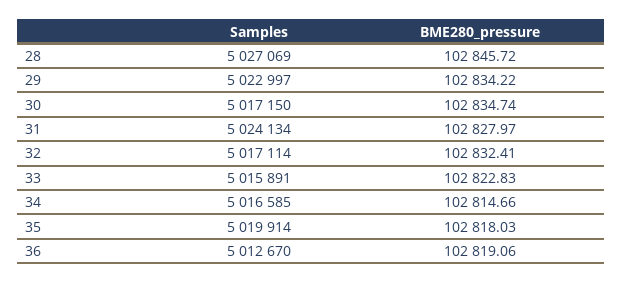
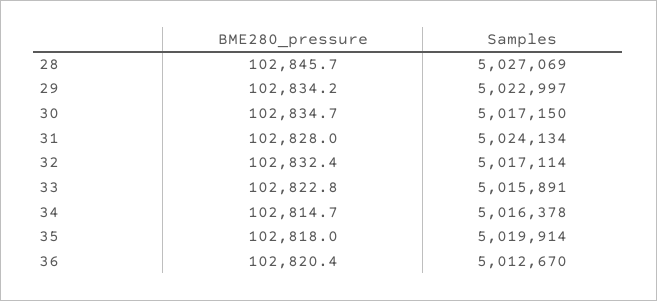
  {
    "Samples": {
      "28": 5027069,
      "29": 5022997,
      "30": 5017150,
      "31": 5024134,
      "32": 5017114,
      "33": 5015891,
-     "34": 5016585,
+     "34": 5016378,
      "35": 5019914,
      "36": 5012670
    },
    "BME280_pressure": {
      "28": 102845.72,
      "29": 102834.22,
      "30": 102834.74,
      "31": 102827.97,
      "32": 102832.41,
      "33": 102822.83,
      "34": 102814.66,
      "35": 102818.03,
-     "36": 102819.06
+     "36": 102820.4
    }
  }

